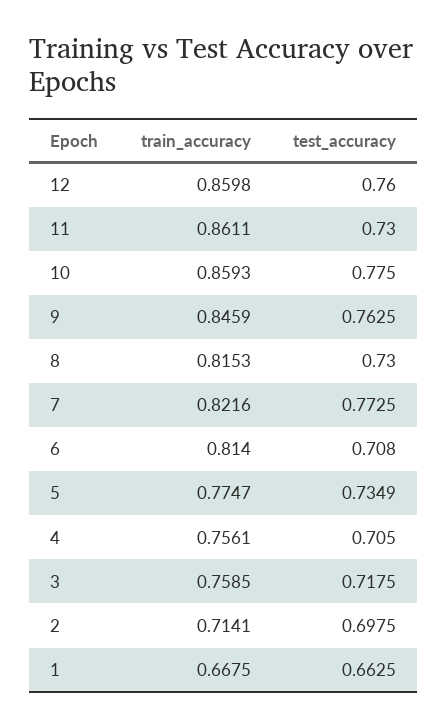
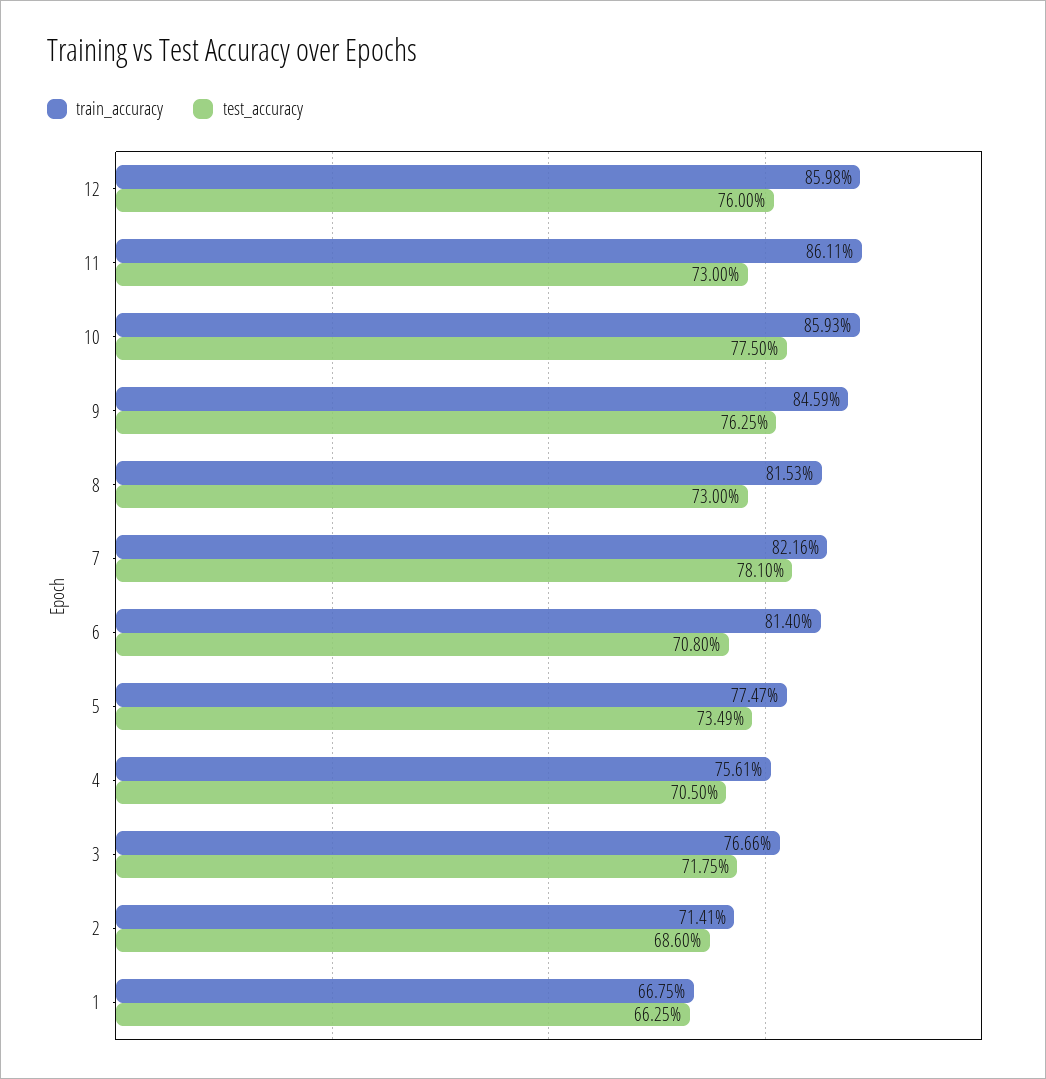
  {
    "train_accuracy": {
      "12": 0.8598,
      "11": 0.8611,
      "10": 0.8593,
      "9": 0.8459,
      "8": 0.8153,
      "7": 0.8216,
      "6": 0.814,
      "5": 0.7747,
      "4": 0.7561,
-     "3": 0.7585,
+     "3": 0.7666,
      "2": 0.7141,
      "1": 0.6675
    },
    "test_accuracy": {
      "12": 0.76,
      "11": 0.73,
      "10": 0.775,
      "9": 0.7625,
      "8": 0.73,
-     "7": 0.7725,
+     "7": 0.781,
      "6": 0.708,
      "5": 0.7349,
      "4": 0.705,
      "3": 0.7175,
-     "2": 0.6975,
+     "2": 0.686,
      "1": 0.6625
    }
  }

